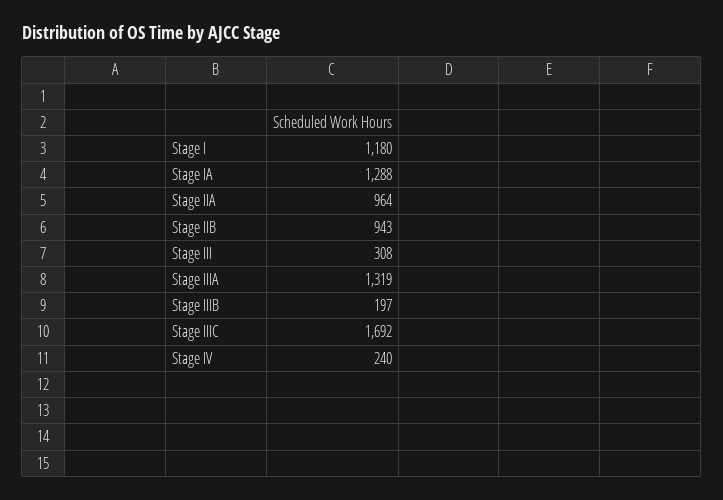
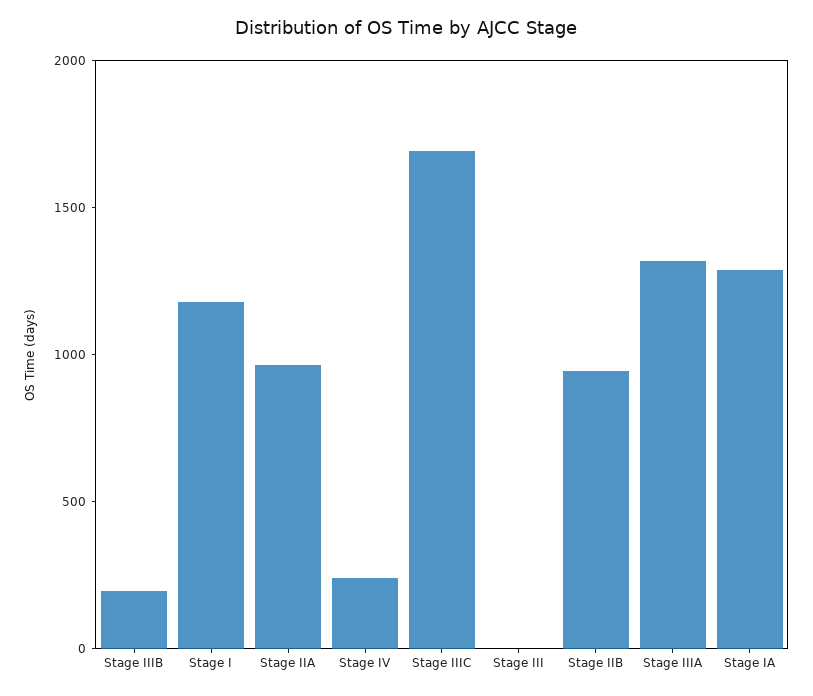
  {
    "Stage I": 1180,
    "Stage IA": 1288,
    "Stage IIA": 964,
    "Stage IIB": 943,
-   "Stage III": 308,
+   "Stage III": 0,
    "Stage IIIA": 1319,
    "Stage IIIB": 197,
    "Stage IIIC": 1692,
    "Stage IV": 240
  }

